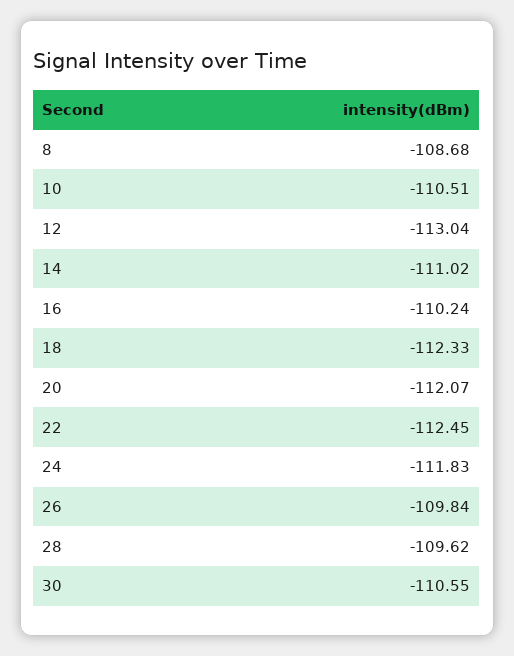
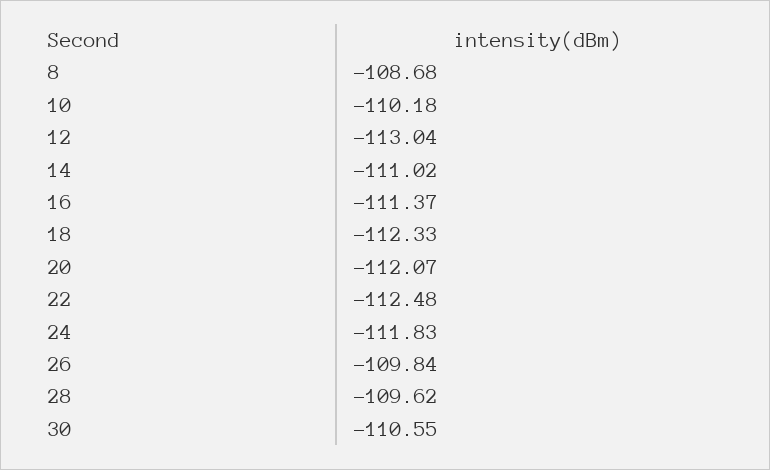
  {
    "8": -108.68,
-   "10": -110.51,
+   "10": -110.18,
    "12": -113.04,
    "14": -111.02,
-   "16": -110.24,
+   "16": -111.37,
    "18": -112.33,
    "20": -112.07,
-   "22": -112.45,
+   "22": -112.48,
    "24": -111.83,
    "26": -109.84,
    "28": -109.62,
    "30": -110.55
  }

